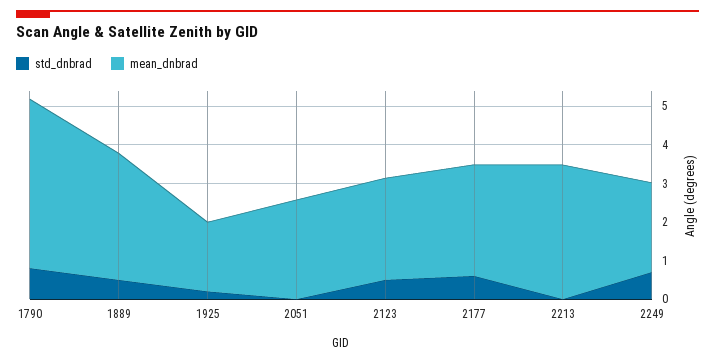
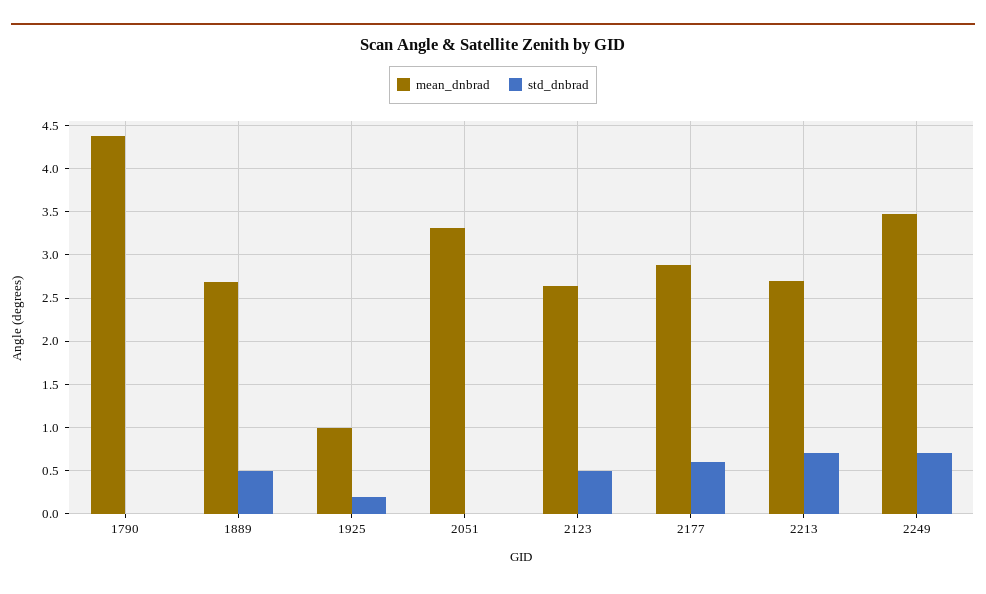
  {
    "std_dnbrad": {
-     "1790": 0.75,
+     "1790": 0,
      "1889": 0.5,
      "1925": 0.2,
      "2051": 0,
      "2123": 0.5,
      "2177": 0.6,
-     "2213": 0,
+     "2213": 0.7,
      "2249": 0.7
    },
    "mean_dnbrad": {
      "1790": 4.4,
-     "1889": 3.25,
+     "1889": 2.7,
-     "1925": 1.75,
+     "1925": 1,
-     "2051": 2.5,
+     "2051": 3.3,
      "2123": 2.6,
      "2177": 2.9,
-     "2213": 3.5,
+     "2213": 2.7,
-     "2249": 2.25
+     "2249": 3.5
    }
  }

